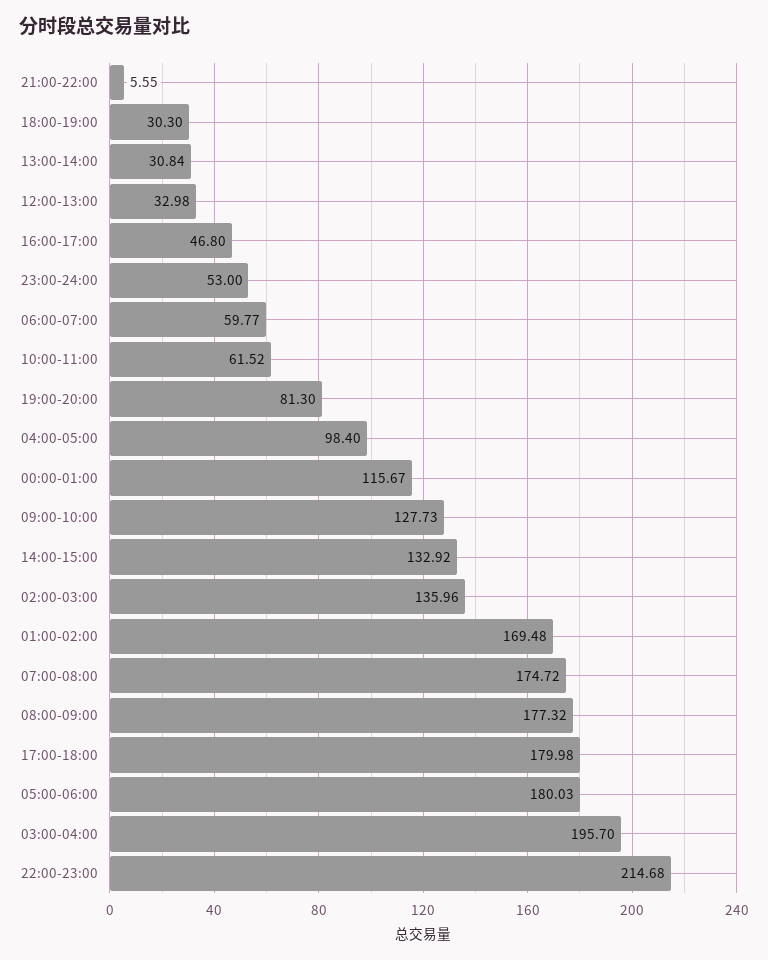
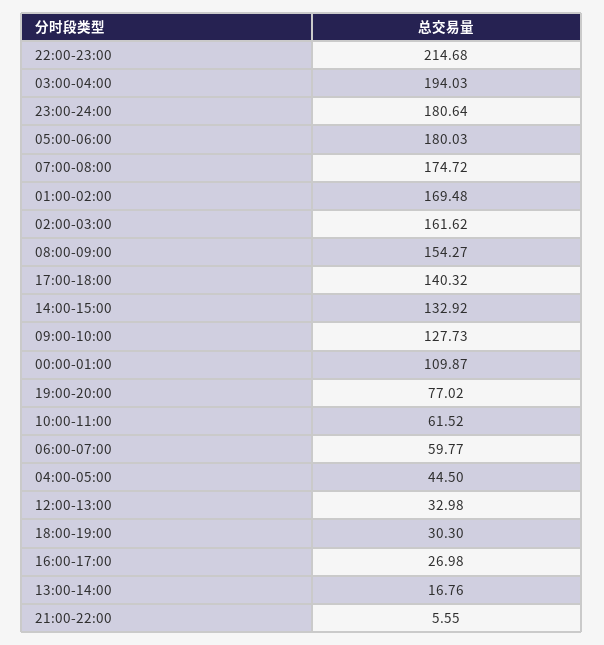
  {
    "21:00-22:00": 5.55,
    "18:00-19:00": 30.3,
-   "13:00-14:00": 30.84,
+   "13:00-14:00": 16.76,
    "12:00-13:00": 32.98,
-   "16:00-17:00": 46.8,
+   "16:00-17:00": 26.98,
-   "23:00-24:00": 53,
+   "23:00-24:00": 180.64,
    "06:00-07:00": 59.77,
    "10:00-11:00": 61.52,
-   "19:00-20:00": 81.3,
+   "19:00-20:00": 77.02,
-   "04:00-05:00": 98.4,
+   "04:00-05:00": 44.5,
-   "00:00-01:00": 115.67,
+   "00:00-01:00": 109.87,
    "09:00-10:00": 127.73,
    "14:00-15:00": 132.92,
-   "02:00-03:00": 135.96,
+   "02:00-03:00": 161.62,
    "01:00-02:00": 169.48,
    "07:00-08:00": 174.72,
-   "08:00-09:00": 177.32,
+   "08:00-09:00": 154.27,
-   "17:00-18:00": 179.98,
+   "17:00-18:00": 140.32,
    "05:00-06:00": 180.03,
-   "03:00-04:00": 195.7,
+   "03:00-04:00": 194.03,
    "22:00-23:00": 214.68
  }

